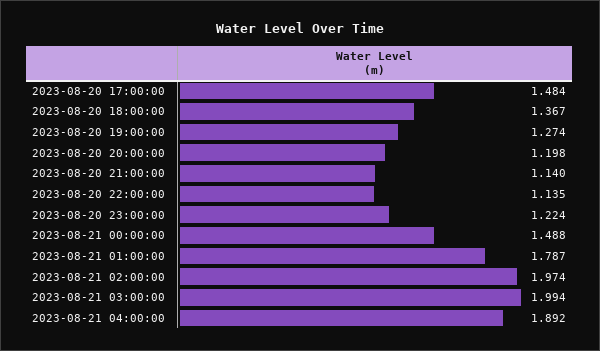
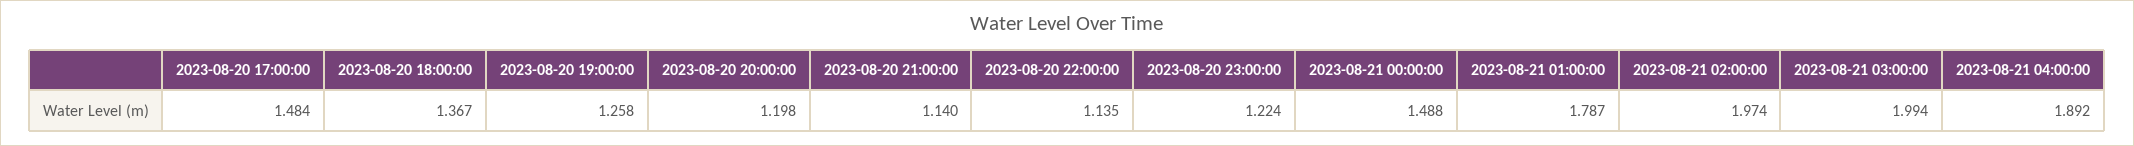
  {
    "2023-08-20 17:00:00": 1.484,
    "2023-08-20 18:00:00": 1.367,
-   "2023-08-20 19:00:00": 1.274,
+   "2023-08-20 19:00:00": 1.258,
    "2023-08-20 20:00:00": 1.198,
    "2023-08-20 21:00:00": 1.14,
    "2023-08-20 22:00:00": 1.135,
    "2023-08-20 23:00:00": 1.224,
    "2023-08-21 00:00:00": 1.488,
    "2023-08-21 01:00:00": 1.787,
    "2023-08-21 02:00:00": 1.974,
    "2023-08-21 03:00:00": 1.994,
    "2023-08-21 04:00:00": 1.892
  }

